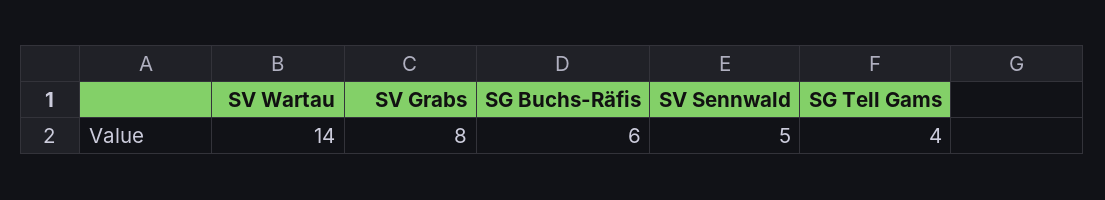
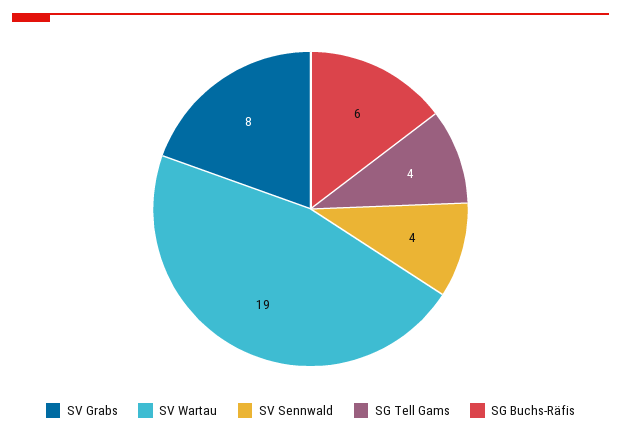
  {
-   "SV Wartau": 14,
+   "SV Wartau": 19,
    "SV Grabs": 8,
    "SG Buchs-Räfis": 6,
-   "SV Sennwald": 5,
+   "SV Sennwald": 4,
    "SG Tell Gams": 4
  }

